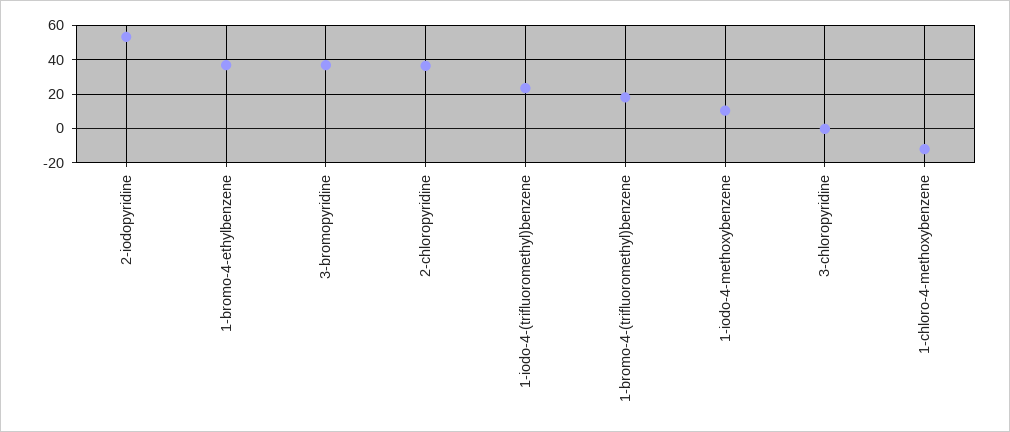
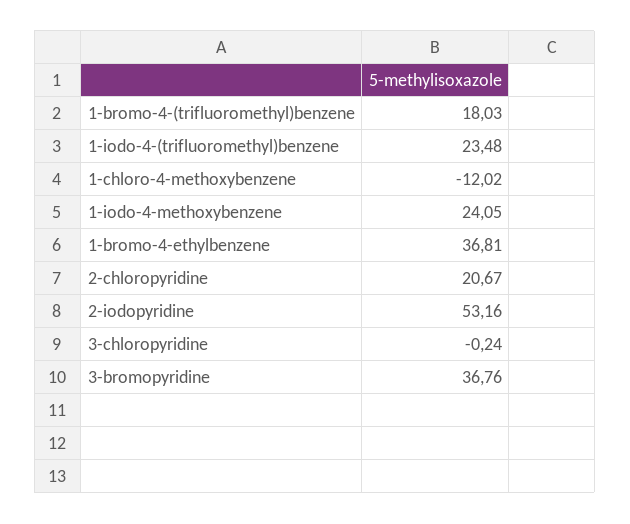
  {
    "2-iodopyridine": 53.16,
    "1-bromo-4-ethylbenzene": 36.81,
    "3-bromopyridine": 36.76,
-   "2-chloropyridine": 35,
+   "2-chloropyridine": 20.67,
    "1-iodo-4-(trifluoromethyl)benzene": 23.48,
    "1-bromo-4-(trifluoromethyl)benzene": 18.03,
-   "1-iodo-4-methoxybenzene": 10,
+   "1-iodo-4-methoxybenzene": 24.05,
    "3-chloropyridine": -0.24,
    "1-chloro-4-methoxybenzene": -12.02
  }

